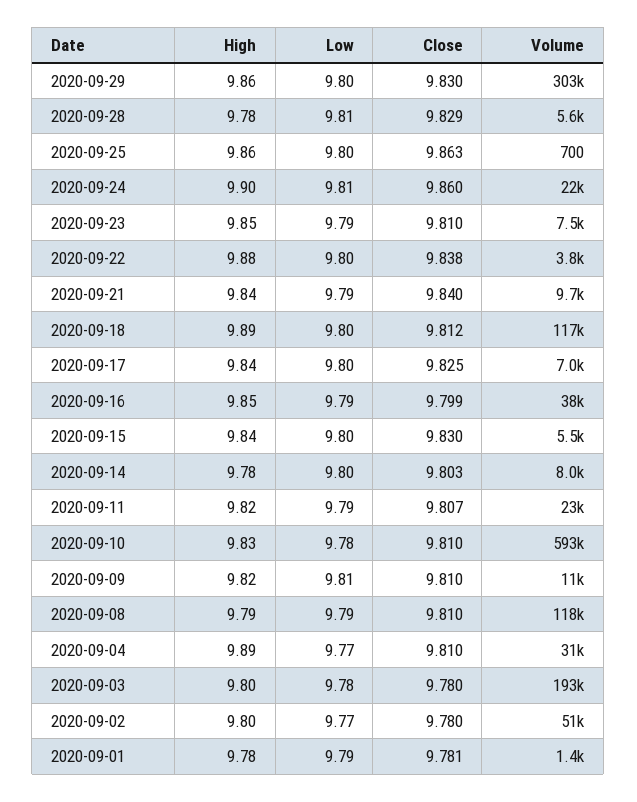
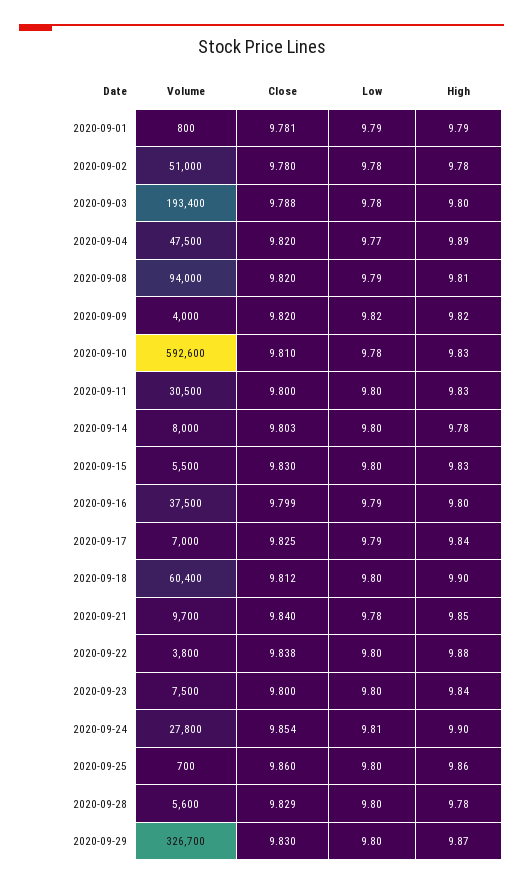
  {
    "High": {
-     "2020-09-29": 9.86,
+     "2020-09-29": 9.87,
      "2020-09-28": 9.78,
      "2020-09-25": 9.86,
      "2020-09-24": 9.9,
-     "2020-09-23": 9.85,
+     "2020-09-23": 9.84,
      "2020-09-22": 9.88,
-     "2020-09-21": 9.84,
+     "2020-09-21": 9.85,
-     "2020-09-18": 9.89,
+     "2020-09-18": 9.9,
      "2020-09-17": 9.84,
-     "2020-09-16": 9.85,
+     "2020-09-16": 9.8,
-     "2020-09-15": 9.84,
+     "2020-09-15": 9.83,
      "2020-09-14": 9.78,
-     "2020-09-11": 9.82,
+     "2020-09-11": 9.83,
      "2020-09-10": 9.83,
      "2020-09-09": 9.82,
-     "2020-09-08": 9.79,
+     "2020-09-08": 9.81,
      "2020-09-04": 9.89,
      "2020-09-03": 9.8,
-     "2020-09-02": 9.8,
+     "2020-09-02": 9.78,
-     "2020-09-01": 9.78
+     "2020-09-01": 9.79
    },
    "Low": {
      "2020-09-29": 9.8,
-     "2020-09-28": 9.81,
+     "2020-09-28": 9.8,
      "2020-09-25": 9.8,
      "2020-09-24": 9.81,
-     "2020-09-23": 9.79,
+     "2020-09-23": 9.8,
      "2020-09-22": 9.8,
-     "2020-09-21": 9.79,
+     "2020-09-21": 9.78,
      "2020-09-18": 9.8,
-     "2020-09-17": 9.8,
+     "2020-09-17": 9.79,
      "2020-09-16": 9.79,
      "2020-09-15": 9.8,
      "2020-09-14": 9.8,
-     "2020-09-11": 9.79,
+     "2020-09-11": 9.8,
      "2020-09-10": 9.78,
-     "2020-09-09": 9.81,
+     "2020-09-09": 9.82,
      "2020-09-08": 9.79,
      "2020-09-04": 9.77,
      "2020-09-03": 9.78,
-     "2020-09-02": 9.77,
+     "2020-09-02": 9.78,
      "2020-09-01": 9.79
    },
    "Close": {
      "2020-09-29": 9.83,
      "2020-09-28": 9.829,
-     "2020-09-25": 9.863,
+     "2020-09-25": 9.86,
-     "2020-09-24": 9.86,
+     "2020-09-24": 9.854,
-     "2020-09-23": 9.81,
+     "2020-09-23": 9.8,
      "2020-09-22": 9.838,
      "2020-09-21": 9.84,
      "2020-09-18": 9.812,
      "2020-09-17": 9.825,
      "2020-09-16": 9.799,
      "2020-09-15": 9.83,
      "2020-09-14": 9.803,
-     "2020-09-11": 9.807,
+     "2020-09-11": 9.8,
      "2020-09-10": 9.81,
-     "2020-09-09": 9.81,
+     "2020-09-09": 9.82,
-     "2020-09-08": 9.81,
+     "2020-09-08": 9.82,
-     "2020-09-04": 9.81,
+     "2020-09-04": 9.82,
-     "2020-09-03": 9.78,
+     "2020-09-03": 9.788,
      "2020-09-02": 9.78,
      "2020-09-01": 9.781
    },
    "Volume": {
-     "2020-09-29": 303000,
+     "2020-09-29": 326700,
      "2020-09-28": 5600,
      "2020-09-25": 700,
-     "2020-09-24": 22000,
+     "2020-09-24": 27800,
      "2020-09-23": 7500,
      "2020-09-22": 3800,
      "2020-09-21": 9700,
-     "2020-09-18": 117000,
+     "2020-09-18": 60400,
      "2020-09-17": 7000,
      "2020-09-16": 37500,
      "2020-09-15": 5500,
      "2020-09-14": 8000,
-     "2020-09-11": 23000,
+     "2020-09-11": 30500,
      "2020-09-10": 592600,
-     "2020-09-09": 11000,
+     "2020-09-09": 4000,
-     "2020-09-08": 118000,
+     "2020-09-08": 94000,
-     "2020-09-04": 31000,
+     "2020-09-04": 47500,
      "2020-09-03": 193400,
      "2020-09-02": 51000,
-     "2020-09-01": 1400
+     "2020-09-01": 800
    }
  }

